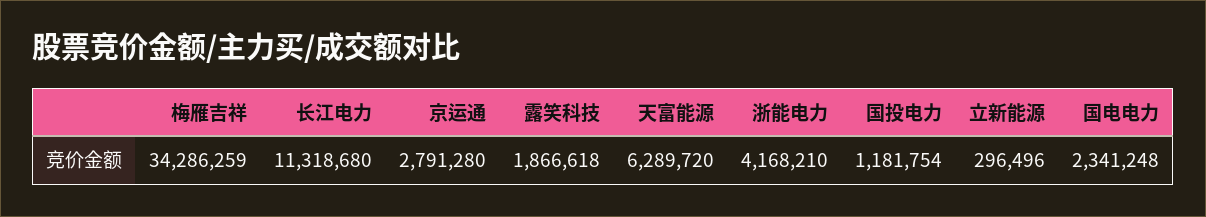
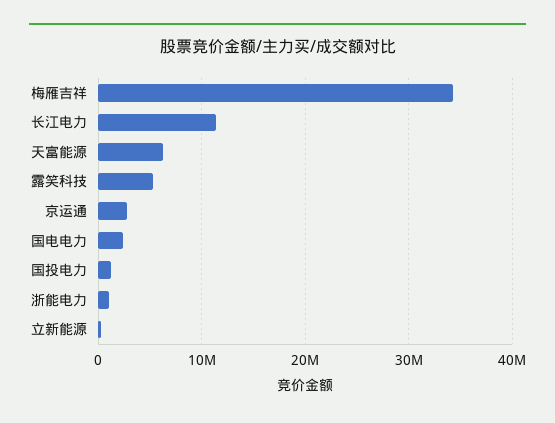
  {
    "梅雁吉祥": 34286259,
    "长江电力": 11318680,
    "京运通": 2791280,
-   "露笑科技": 1866618,
+   "露笑科技": 5000000,
    "天富能源": 6289720,
-   "浙能电力": 4168210,
+   "浙能电力": 1000000,
    "国投电力": 1181754,
    "立新能源": 296496,
    "国电电力": 2341248
  }

